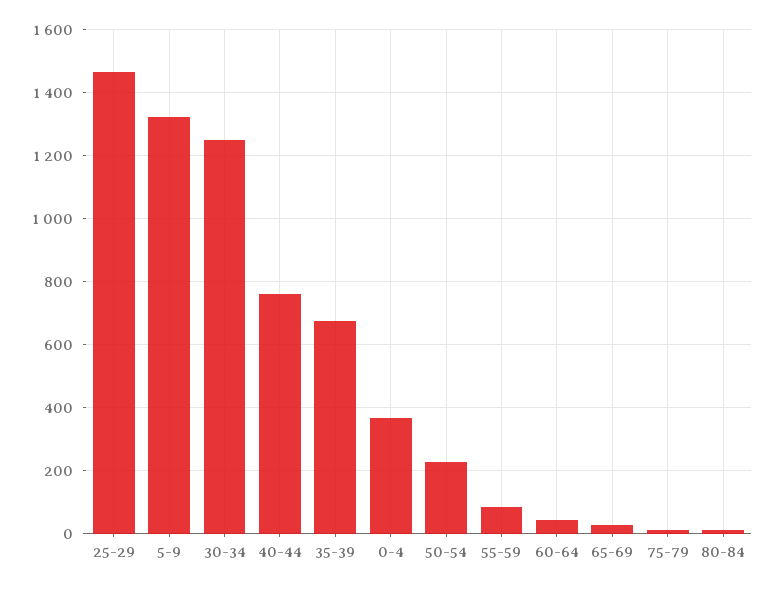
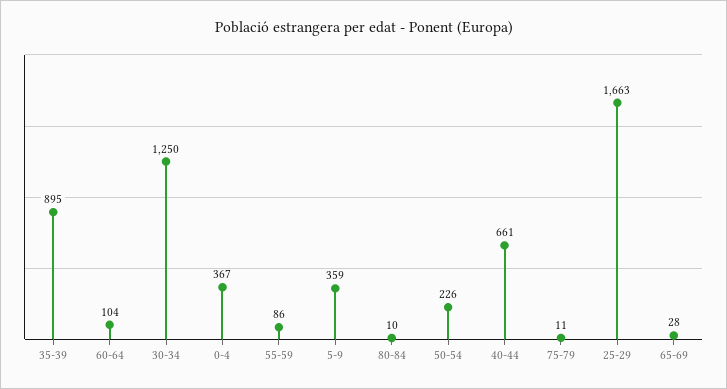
  {
-   "25-29": 1460,
+   "25-29": 1663,
-   "5-9": 1320,
+   "5-9": 359,
    "30-34": 1250,
-   "40-44": 760,
+   "40-44": 661,
-   "35-39": 680,
+   "35-39": 895,
    "0-4": 367,
    "50-54": 226,
    "55-59": 86,
-   "60-64": 40,
+   "60-64": 104,
    "65-69": 28,
    "75-79": 11,
    "80-84": 10
  }

